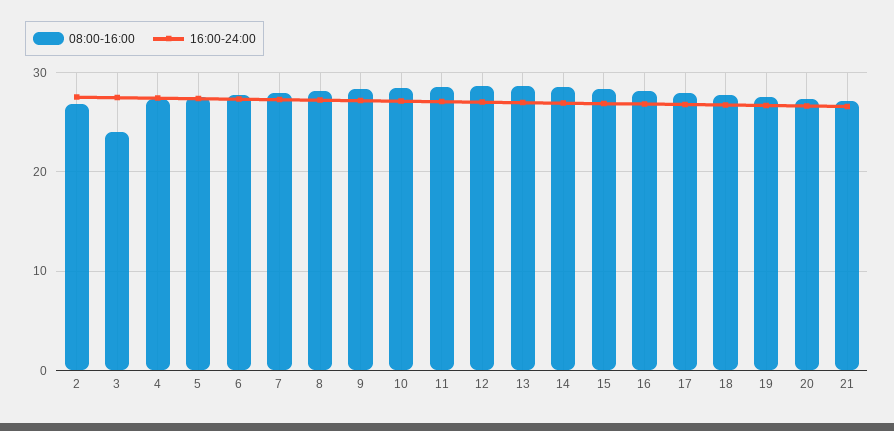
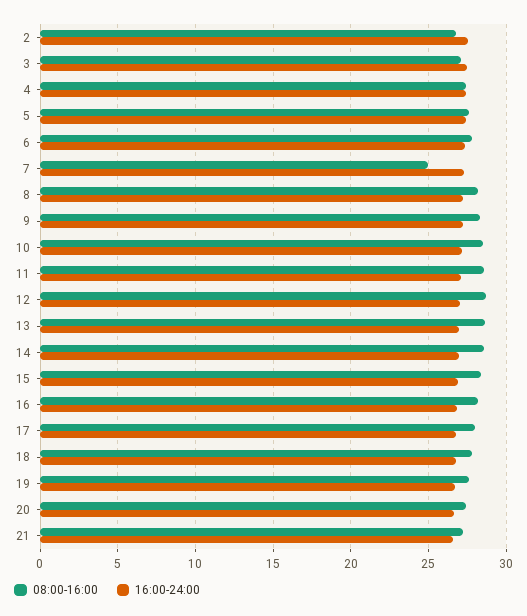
  {
    "08:00-16:00": {
      "2": 27,
-     "3": 24,
+     "3": 27,
      "4": 27.5,
      "5": 27.5,
      "6": 28,
-     "7": 28,
+     "7": 25,
      "8": 28,
      "9": 28.5,
      "10": 28.5,
      "11": 28.5,
      "12": 28.5,
      "13": 28.5,
      "14": 28.5,
      "15": 28.5,
      "16": 28,
      "17": 28,
      "18": 28,
      "19": 27.5,
      "20": 27.5,
      "21": 27
    },
    "16:00-24:00": {
      "2": 27.5,
      "3": 27.5,
      "4": 27.5,
      "5": 27.5,
      "6": 27.5,
      "7": 27.5,
      "8": 27.5,
      "9": 27,
      "10": 27,
      "11": 27,
      "12": 27,
      "13": 27,
      "14": 27,
      "15": 27,
      "16": 27,
      "17": 27,
      "18": 27,
      "19": 26.5,
      "20": 26.5,
      "21": 26.5
    }
  }

